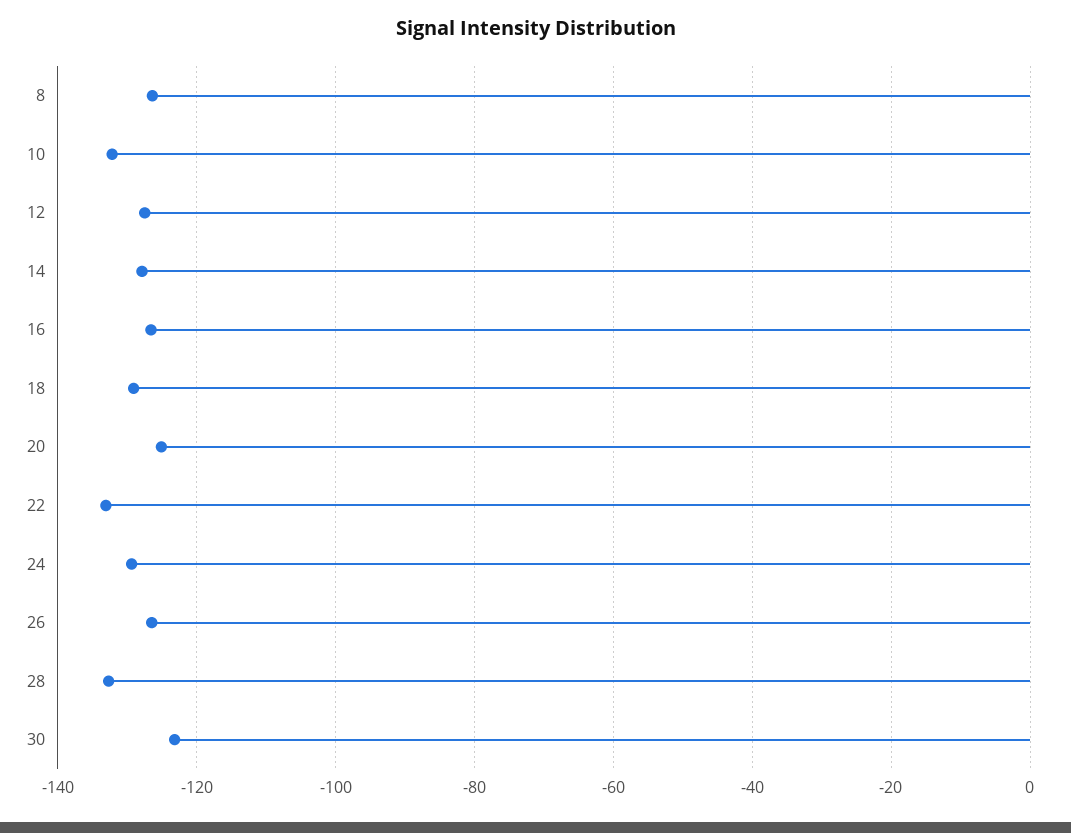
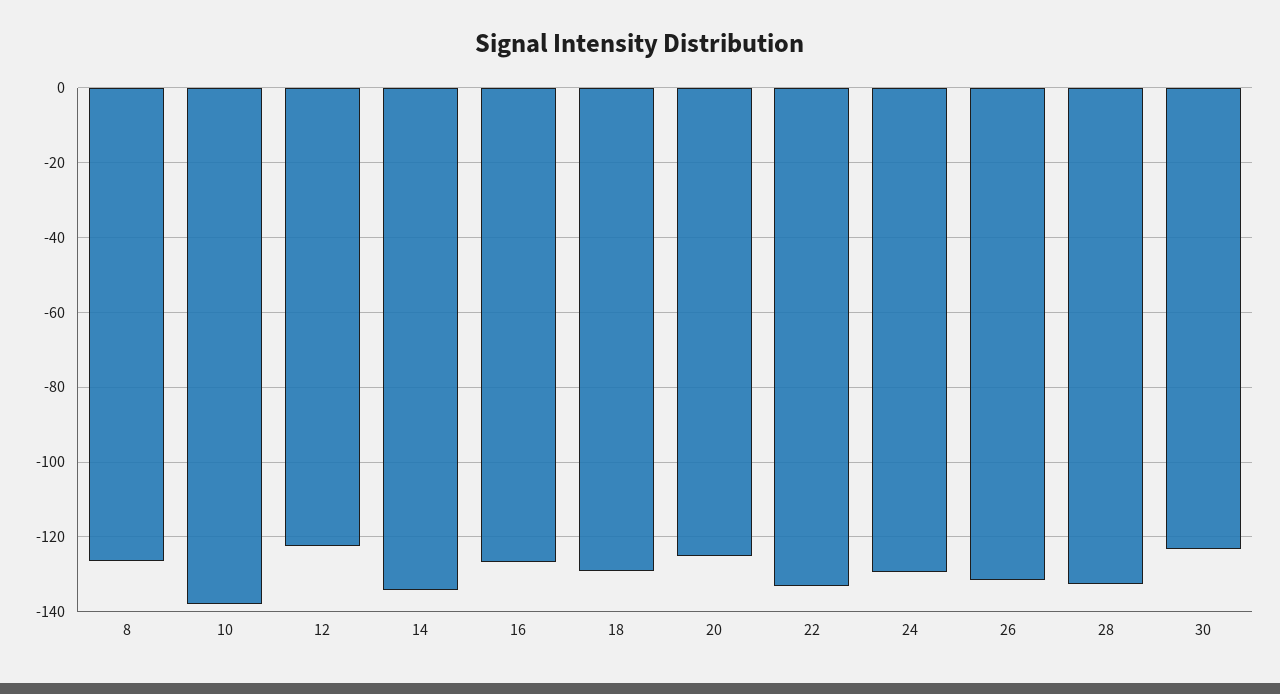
  {
    "8": -126,
-   "10": -132,
+   "10": -138,
-   "12": -128,
+   "12": -122,
-   "14": -128,
+   "14": -134,
    "16": -126,
    "18": -130,
    "20": -126,
    "22": -134,
    "24": -130,
-   "26": -126,
+   "26": -132,
    "28": -132,
    "30": -124
  }

